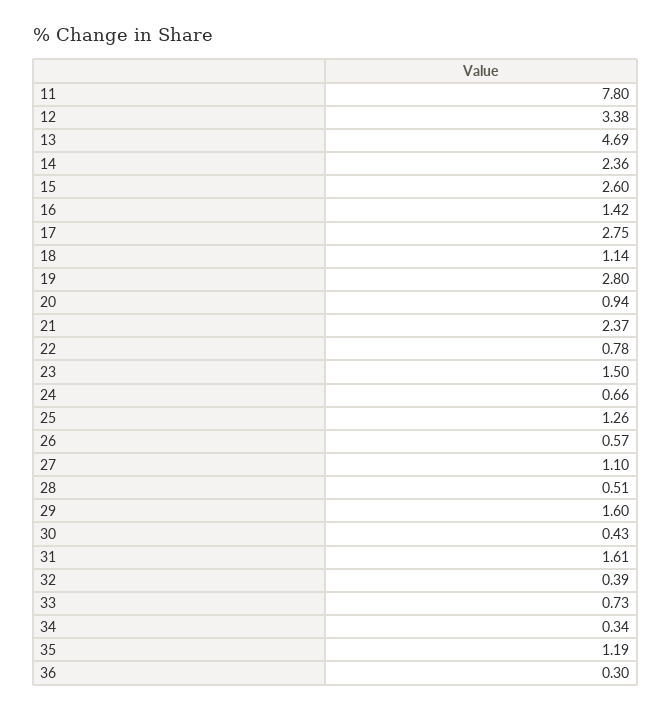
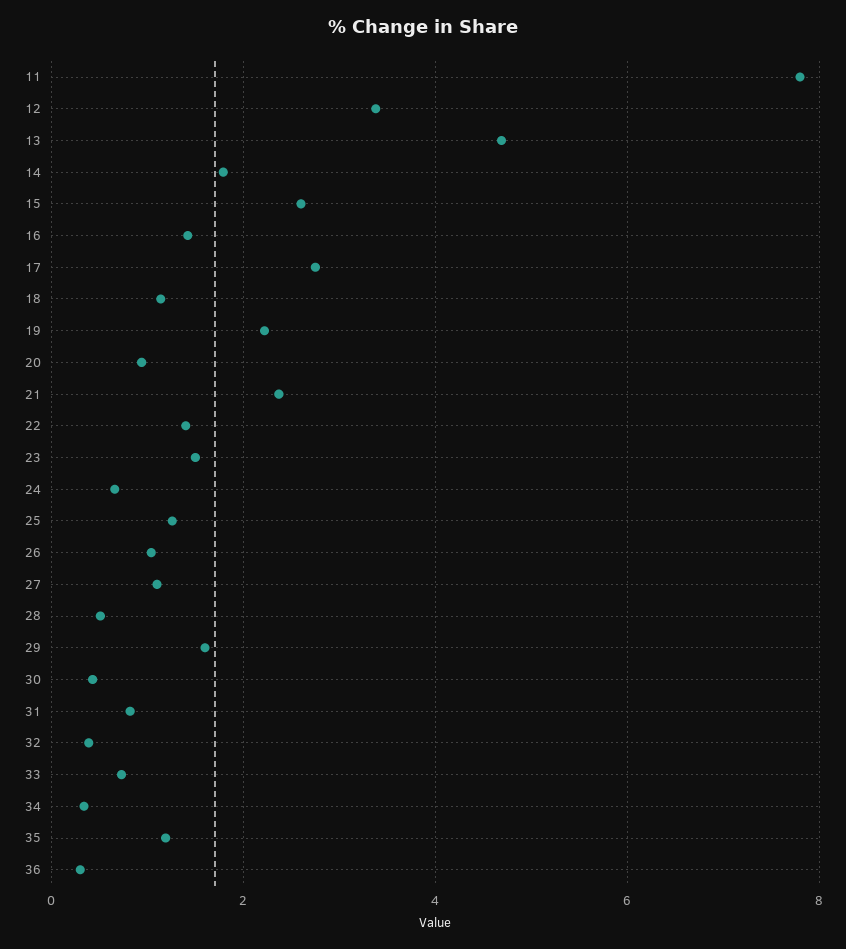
  {
    "11": 7.8,
    "12": 3.38,
    "13": 4.69,
-   "14": 2.36,
+   "14": 1.8,
    "15": 2.6,
    "16": 1.42,
    "17": 2.75,
    "18": 1.14,
-   "19": 2.8,
+   "19": 2.2,
    "20": 0.94,
    "21": 2.37,
-   "22": 0.78,
+   "22": 1.4,
    "23": 1.5,
    "24": 0.66,
    "25": 1.26,
-   "26": 0.57,
+   "26": 1,
    "27": 1.1,
    "28": 0.51,
    "29": 1.6,
    "30": 0.43,
-   "31": 1.61,
+   "31": 0.8,
    "32": 0.39,
    "33": 0.73,
    "34": 0.34,
    "35": 1.19,
    "36": 0.3
  }

